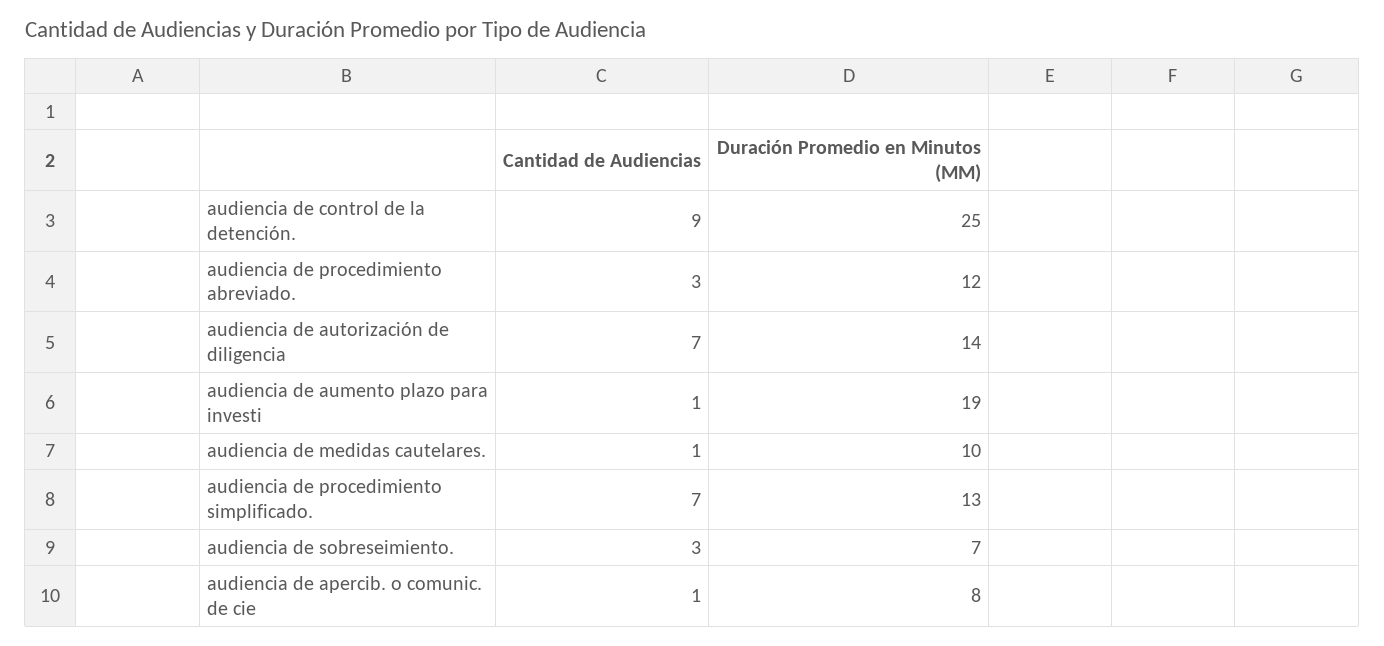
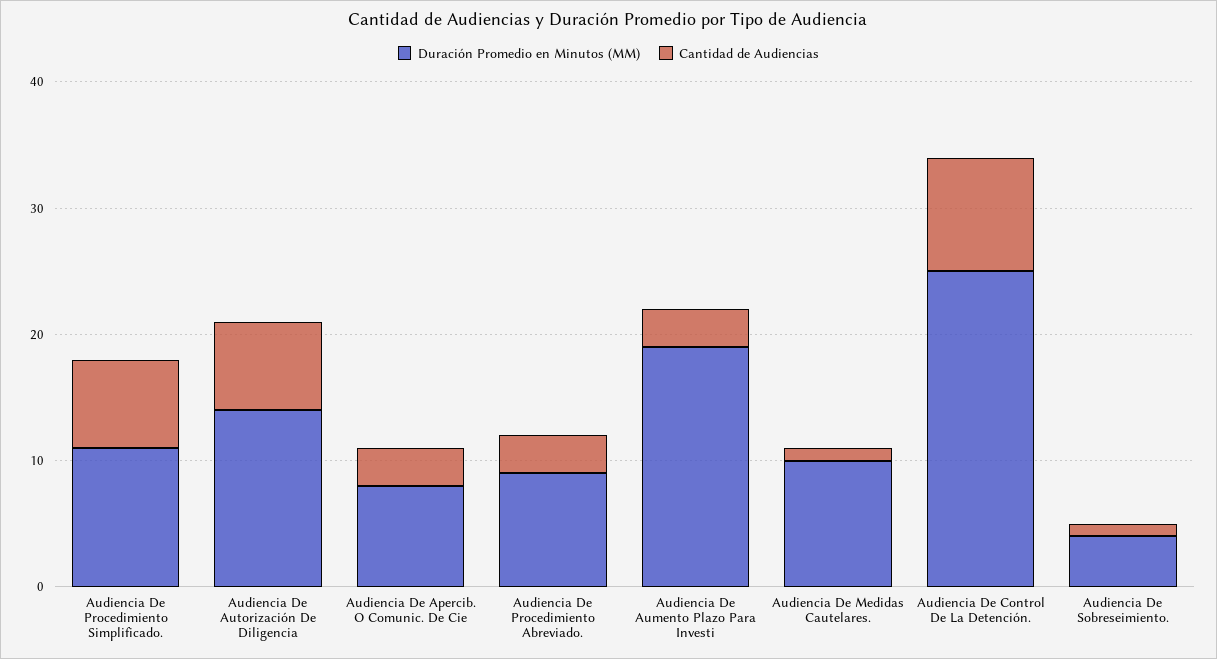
  {
    "Cantidad de Audiencias": {
      "audiencia de control de la detención.": 9,
      "audiencia de procedimiento abreviado.": 3,
      "audiencia de autorización de diligencia": 7,
-     "audiencia de aumento plazo para investi": 1,
+     "audiencia de aumento plazo para investi": 3,
      "audiencia de medidas cautelares.": 1,
      "audiencia de procedimiento simplificado.": 7,
-     "audiencia de sobreseimiento.": 3,
+     "audiencia de sobreseimiento.": 1,
-     "audiencia de apercib. o comunic. de cie": 1
+     "audiencia de apercib. o comunic. de cie": 3
    },
    "Duración Promedio en Minutos (MM)": {
      "audiencia de control de la detención.": 25,
-     "audiencia de procedimiento abreviado.": 12,
+     "audiencia de procedimiento abreviado.": 9,
      "audiencia de autorización de diligencia": 14,
      "audiencia de aumento plazo para investi": 19,
      "audiencia de medidas cautelares.": 10,
-     "audiencia de procedimiento simplificado.": 13,
+     "audiencia de procedimiento simplificado.": 11,
-     "audiencia de sobreseimiento.": 7,
+     "audiencia de sobreseimiento.": 4,
      "audiencia de apercib. o comunic. de cie": 8
    }
  }

